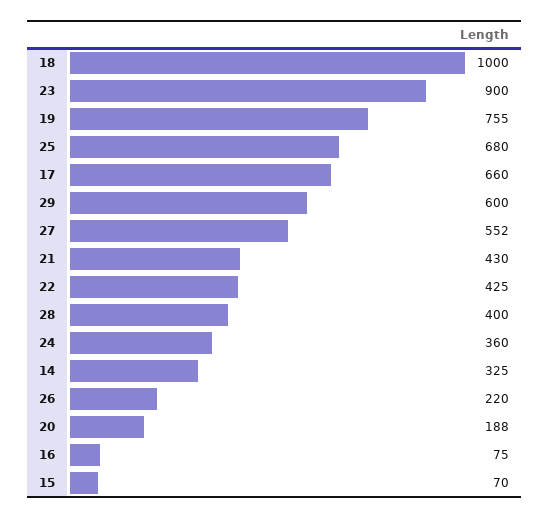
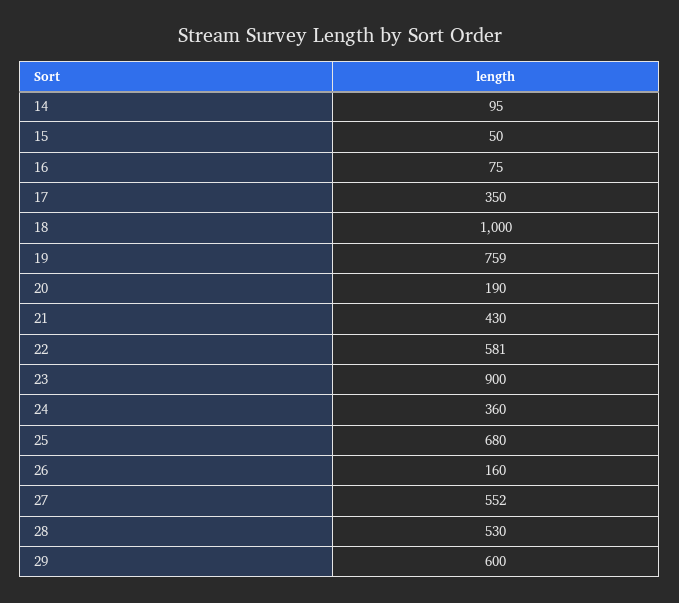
  {
    "18": 1000,
    "23": 900,
-   "19": 755,
+   "19": 759,
    "25": 680,
-   "17": 660,
+   "17": 350,
    "29": 600,
    "27": 552,
    "21": 430,
-   "22": 425,
+   "22": 581,
-   "28": 400,
+   "28": 530,
    "24": 360,
-   "14": 325,
+   "14": 95,
-   "26": 220,
+   "26": 160,
-   "20": 188,
+   "20": 190,
    "16": 75,
-   "15": 70
+   "15": 50
  }

